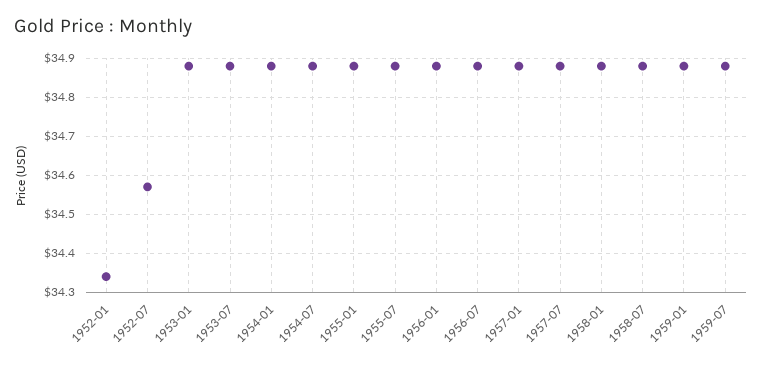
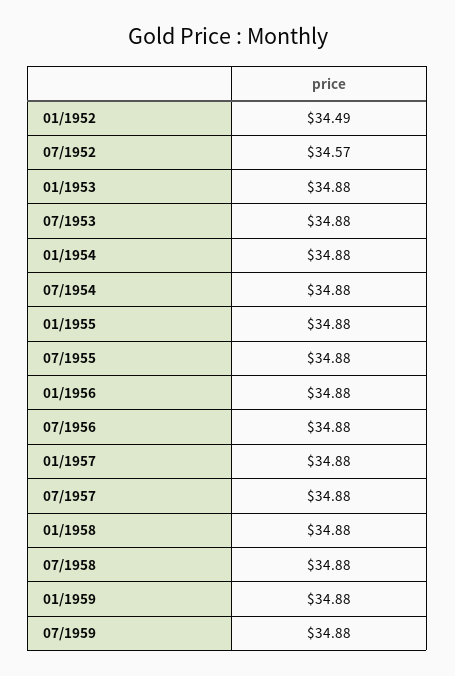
  {
-   "1952-01": 34.35,
+   "1952-01": 34.49,
    "1952-07": 34.57,
    "1953-01": 34.88,
    "1953-07": 34.88,
    "1954-01": 34.88,
    "1954-07": 34.88,
    "1955-01": 34.88,
    "1955-07": 34.88,
    "1956-01": 34.88,
    "1956-07": 34.88,
    "1957-01": 34.88,
    "1957-07": 34.88,
    "1958-01": 34.88,
    "1958-07": 34.88,
    "1959-01": 34.88,
    "1959-07": 34.88
  }

